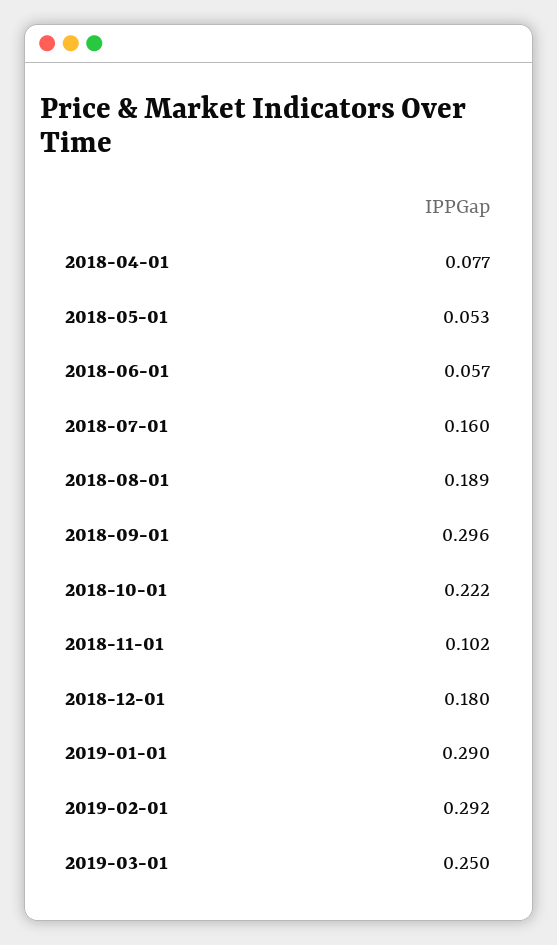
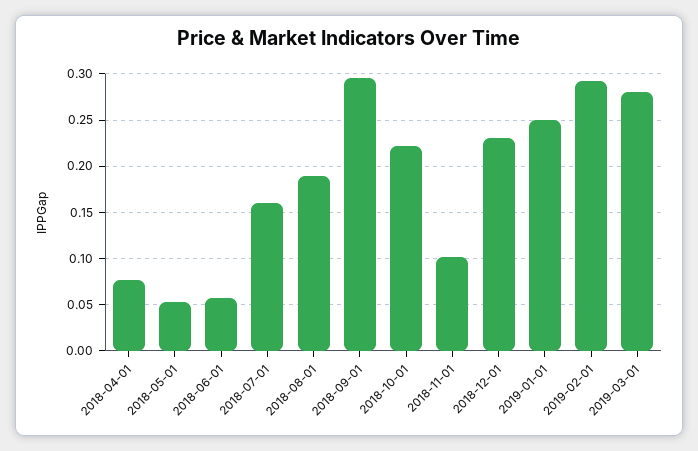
  {
    "2018-04-01": 0.077,
    "2018-05-01": 0.053,
    "2018-06-01": 0.057,
    "2018-07-01": 0.16,
    "2018-08-01": 0.189,
    "2018-09-01": 0.296,
    "2018-10-01": 0.222,
    "2018-11-01": 0.102,
-   "2018-12-01": 0.18,
+   "2018-12-01": 0.23,
-   "2019-01-01": 0.29,
+   "2019-01-01": 0.25,
    "2019-02-01": 0.292,
-   "2019-03-01": 0.25
+   "2019-03-01": 0.28
  }

